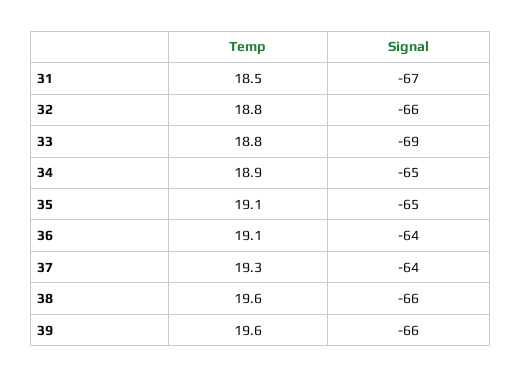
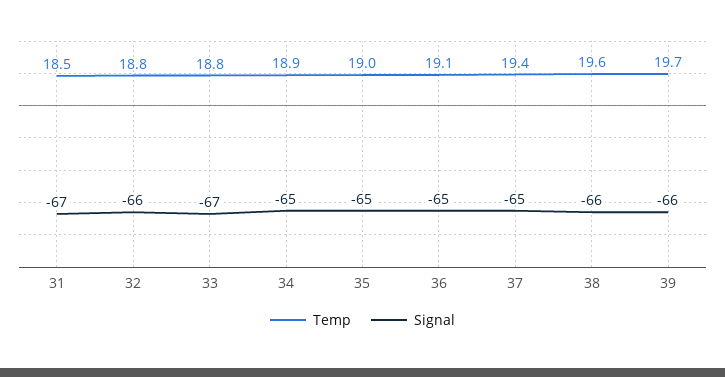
  {
    "Temp": {
      "31": 18.5,
      "32": 18.8,
      "33": 18.8,
      "34": 18.9,
-     "35": 19.1,
+     "35": 19,
      "36": 19.1,
-     "37": 19.3,
+     "37": 19.4,
      "38": 19.6,
-     "39": 19.6
+     "39": 19.7
    },
    "Signal": {
      "31": -67,
      "32": -66,
-     "33": -69,
+     "33": -67,
      "34": -65,
      "35": -65,
-     "36": -64,
+     "36": -65,
-     "37": -64,
+     "37": -65,
      "38": -66,
      "39": -66
    }
  }

